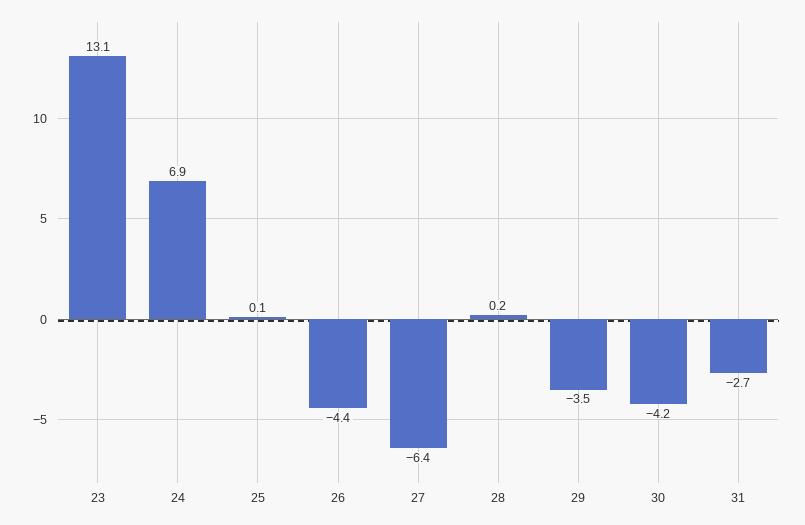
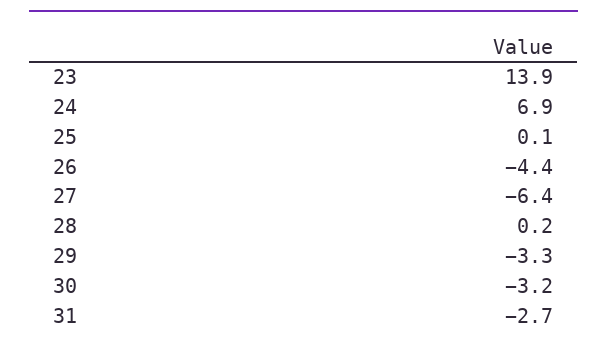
  {
-   "23": 13.1,
+   "23": 13.9,
    "24": 6.9,
    "25": 0.1,
    "26": -4.4,
    "27": -6.4,
    "28": 0.2,
-   "29": -3.5,
+   "29": -3.3,
-   "30": -4.2,
+   "30": -3.2,
    "31": -2.7
  }

